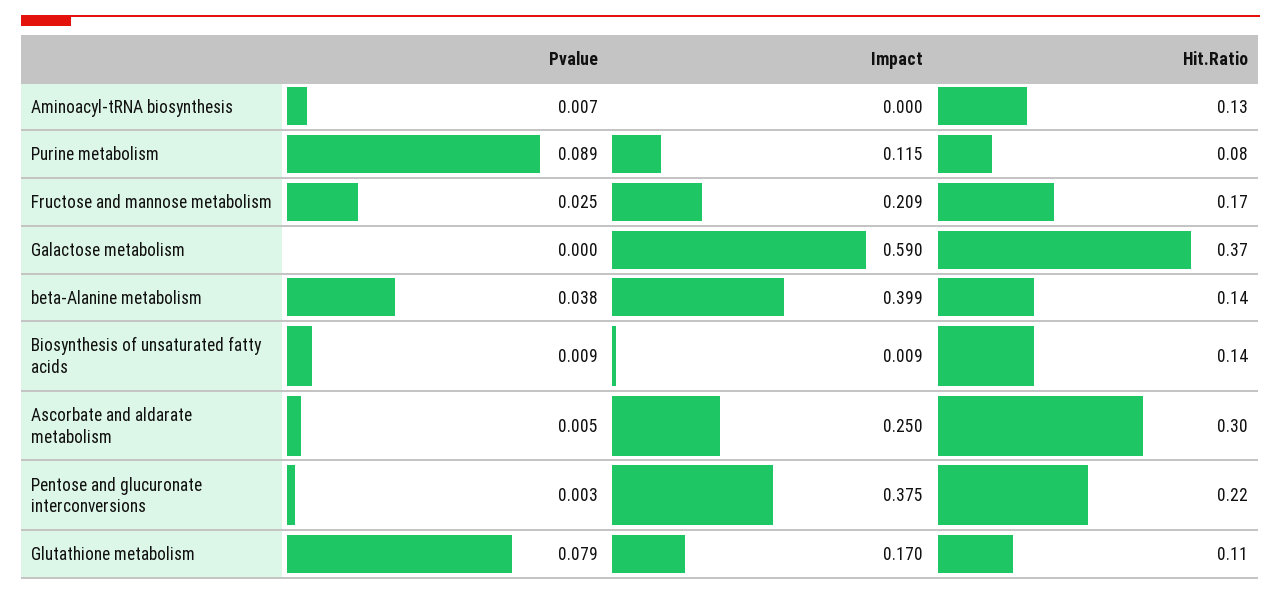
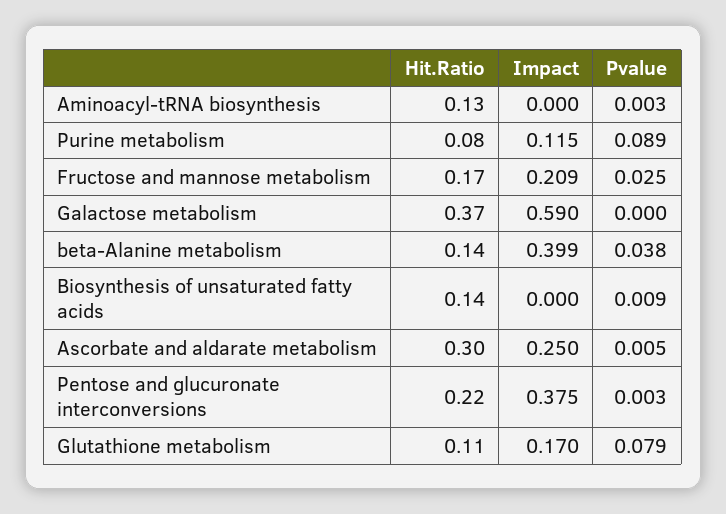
  {
    "Pvalue": {
-     "Aminoacyl-tRNA biosynthesis": 0.007,
+     "Aminoacyl-tRNA biosynthesis": 0.003,
      "Purine metabolism": 0.089,
      "Fructose and mannose metabolism": 0.025,
      "Galactose metabolism": 0,
      "beta-Alanine metabolism": 0.038,
      "Biosynthesis of unsaturated fatty acids": 0.009,
      "Ascorbate and aldarate metabolism": 0.005,
      "Pentose and glucuronate interconversions": 0.003,
      "Glutathione metabolism": 0.079
    },
    "Impact": {
      "Aminoacyl-tRNA biosynthesis": 0,
      "Purine metabolism": 0.115,
      "Fructose and mannose metabolism": 0.209,
      "Galactose metabolism": 0.59,
      "beta-Alanine metabolism": 0.399,
-     "Biosynthesis of unsaturated fatty acids": 0.009,
+     "Biosynthesis of unsaturated fatty acids": 0,
      "Ascorbate and aldarate metabolism": 0.25,
      "Pentose and glucuronate interconversions": 0.375,
      "Glutathione metabolism": 0.17
    },
    "Hit.Ratio": {
      "Aminoacyl-tRNA biosynthesis": 0.13,
      "Purine metabolism": 0.08,
      "Fructose and mannose metabolism": 0.17,
      "Galactose metabolism": 0.37,
      "beta-Alanine metabolism": 0.14,
      "Biosynthesis of unsaturated fatty acids": 0.14,
      "Ascorbate and aldarate metabolism": 0.3,
      "Pentose and glucuronate interconversions": 0.22,
      "Glutathione metabolism": 0.11
    }
  }

